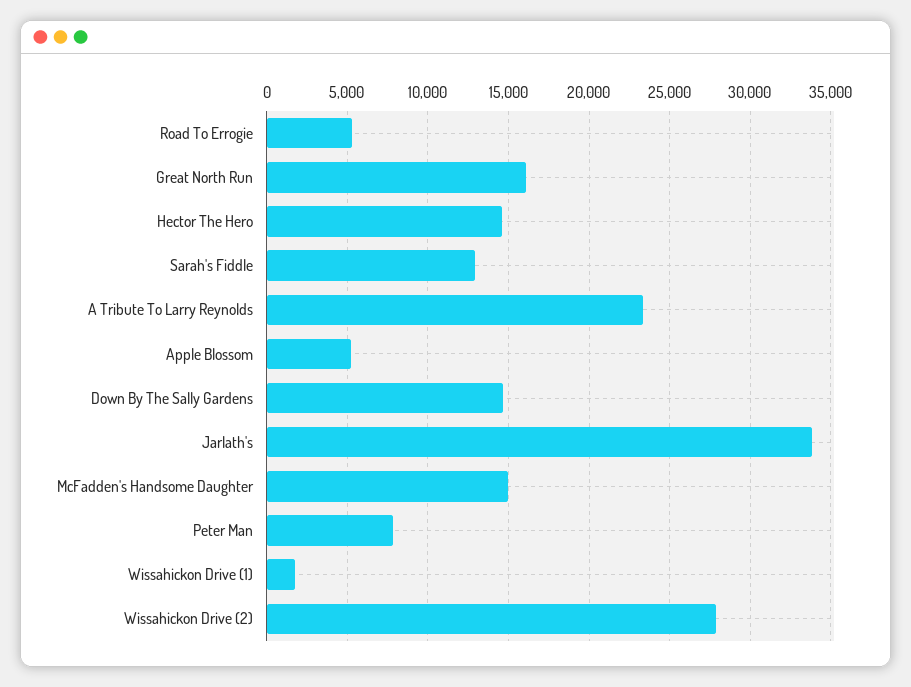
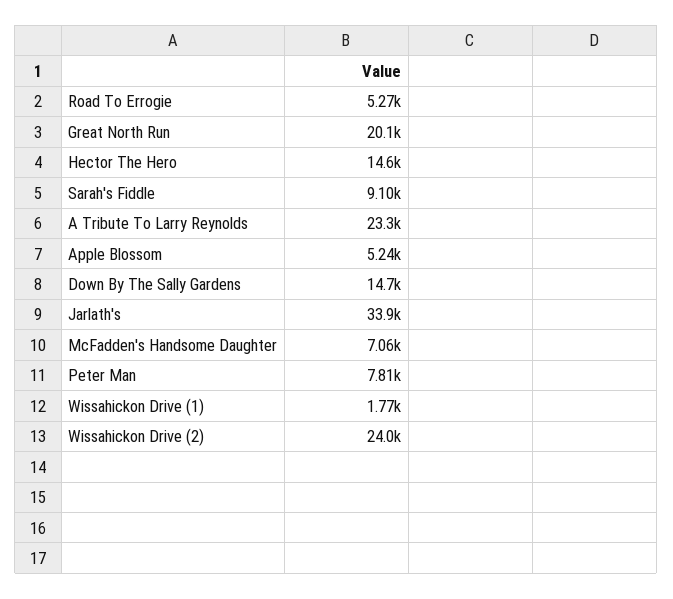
  {
    "Road To Errogie": 5270,
-   "Great North Run": 16000,
+   "Great North Run": 20100,
    "Hector The Hero": 14600,
-   "Sarah's Fiddle": 13000,
+   "Sarah's Fiddle": 9100,
    "A Tribute To Larry Reynolds": 23300,
    "Apple Blossom": 5240,
    "Down By The Sally Gardens": 14700,
    "Jarlath's": 33900,
-   "McFadden's Handsome Daughter": 15000,
+   "McFadden's Handsome Daughter": 7060,
    "Peter Man": 7810,
    "Wissahickon Drive (1)": 1770,
-   "Wissahickon Drive (2)": 28000
+   "Wissahickon Drive (2)": 24000
  }

